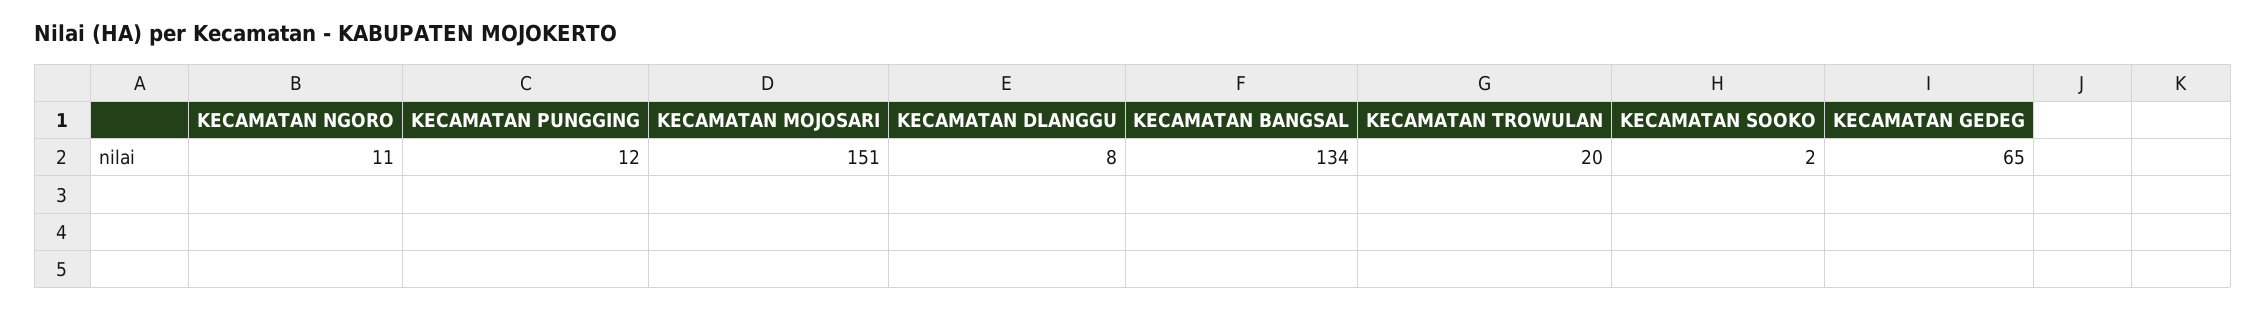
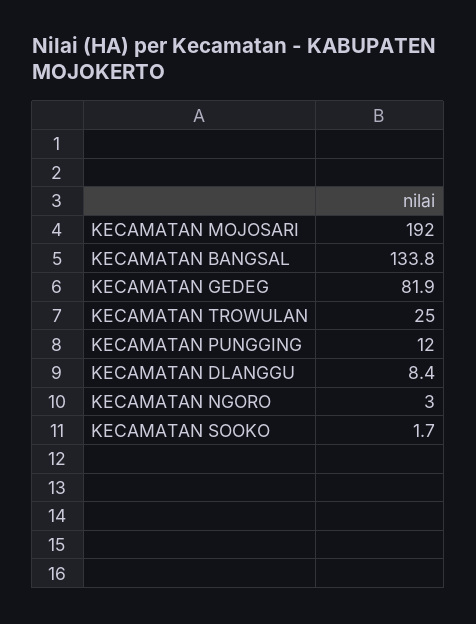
  {
-   "KECAMATAN NGORO": 11,
+   "KECAMATAN NGORO": 3,
    "KECAMATAN PUNGGING": 12,
-   "KECAMATAN MOJOSARI": 151,
+   "KECAMATAN MOJOSARI": 192,
    "KECAMATAN DLANGGU": 8.4,
    "KECAMATAN BANGSAL": 133.8,
-   "KECAMATAN TROWULAN": 20,
+   "KECAMATAN TROWULAN": 25,
    "KECAMATAN SOOKO": 1.7,
-   "KECAMATAN GEDEG": 65
+   "KECAMATAN GEDEG": 81.9
  }

